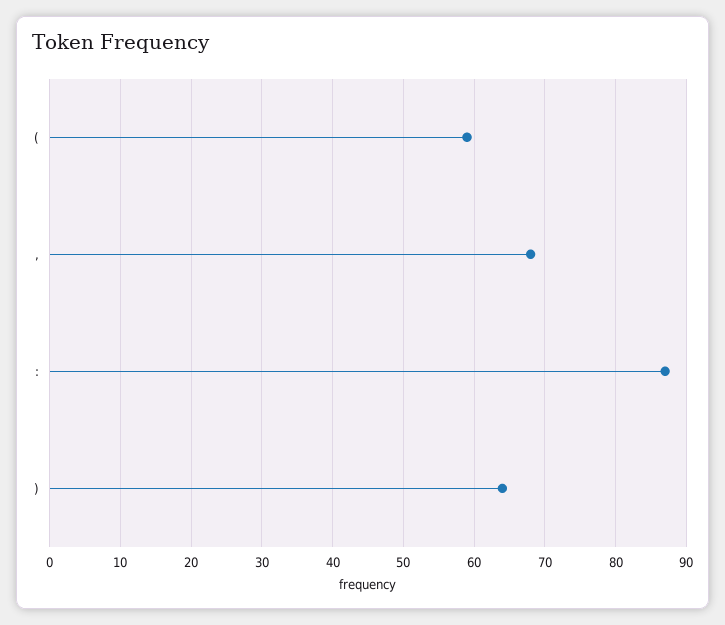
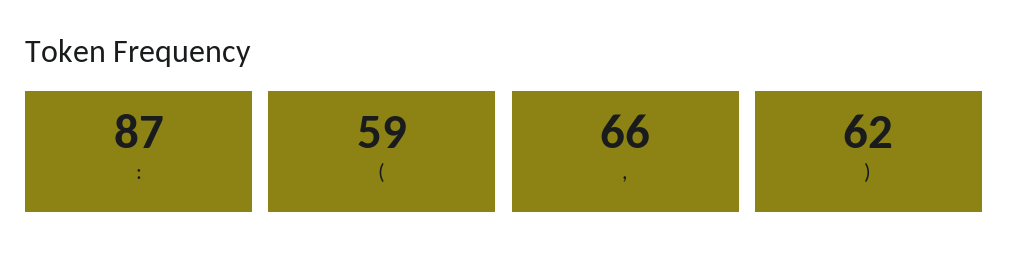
  {
    "(": 59,
-   ",": 68,
+   ",": 66,
    ":": 87,
-   ")": 64
+   ")": 62
  }

